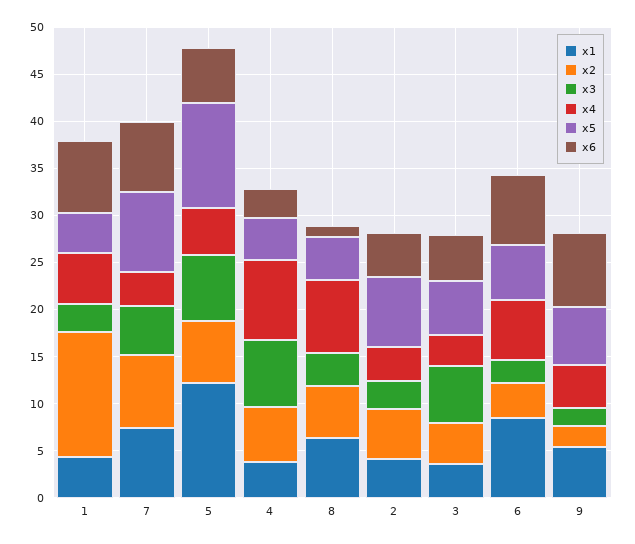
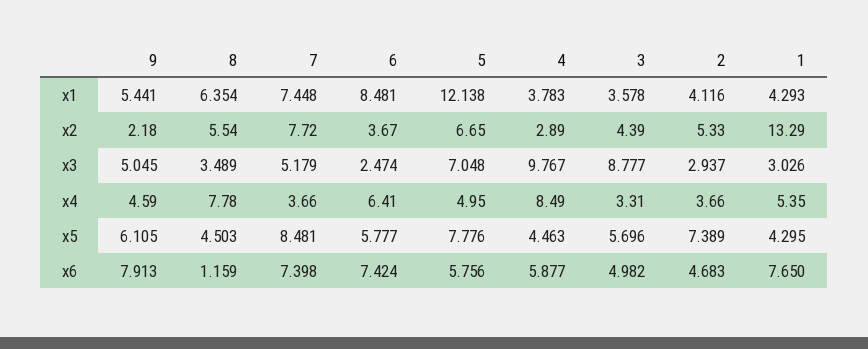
  {
    "x1": {
      "1": 4.293,
      "7": 7.448,
      "5": 12.138,
      "4": 3.783,
      "8": 6.354,
      "2": 4.116,
      "3": 3.578,
      "6": 8.481,
      "9": 5.441
    },
    "x2": {
      "1": 13.29,
      "7": 7.72,
      "5": 6.65,
-     "4": 6,
+     "4": 2.89,
      "8": 5.54,
      "2": 5.33,
      "3": 4.39,
      "6": 3.67,
      "9": 2.18
    },
    "x3": {
      "1": 3.026,
      "7": 5.179,
      "5": 7.048,
-     "4": 7,
+     "4": 9.767,
      "8": 3.489,
      "2": 2.937,
-     "3": 6,
+     "3": 8.777,
      "6": 2.474,
-     "9": 2
+     "9": 5.045
    },
    "x4": {
      "1": 5.35,
      "7": 3.66,
      "5": 4.95,
      "4": 8.49,
      "8": 7.78,
      "2": 3.66,
      "3": 3.31,
      "6": 6.41,
      "9": 4.59
    },
    "x5": {
      "1": 4.295,
      "7": 8.481,
-     "5": 11,
+     "5": 7.776,
      "4": 4.463,
      "8": 4.503,
      "2": 7.389,
      "3": 5.696,
      "6": 5.777,
      "9": 6.105
    },
    "x6": {
      "1": 7.65,
      "7": 7.398,
      "5": 5.756,
-     "4": 3,
+     "4": 5.877,
      "8": 1.159,
      "2": 4.683,
      "3": 4.982,
      "6": 7.424,
      "9": 7.913
    }
  }

